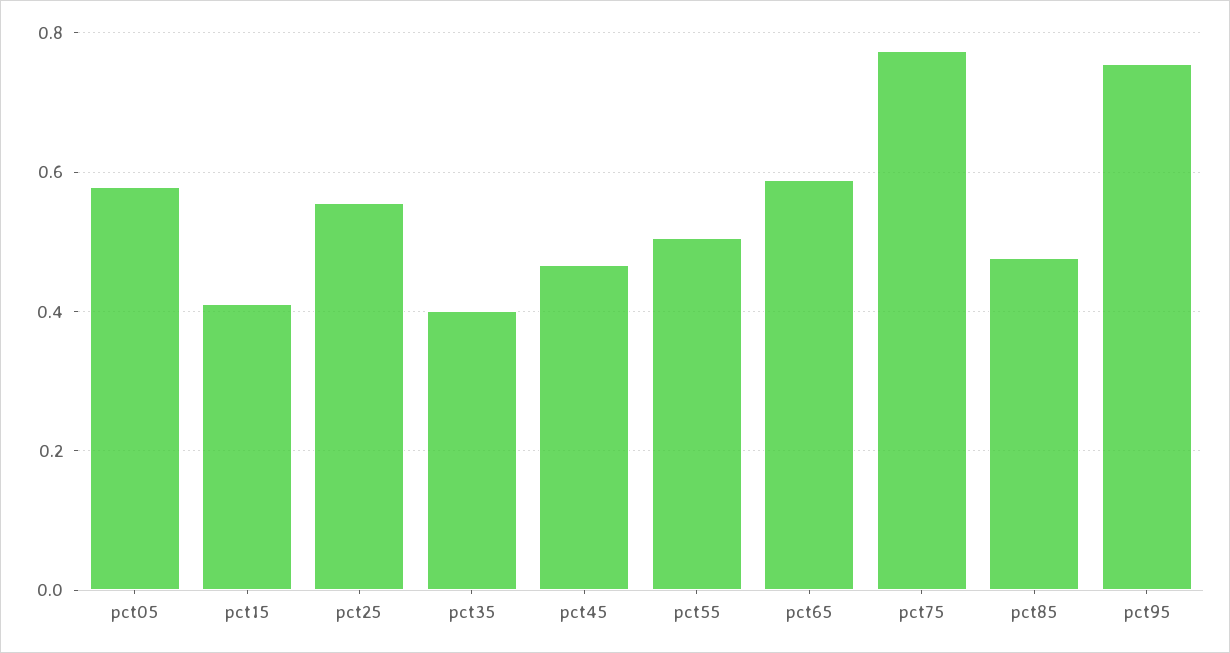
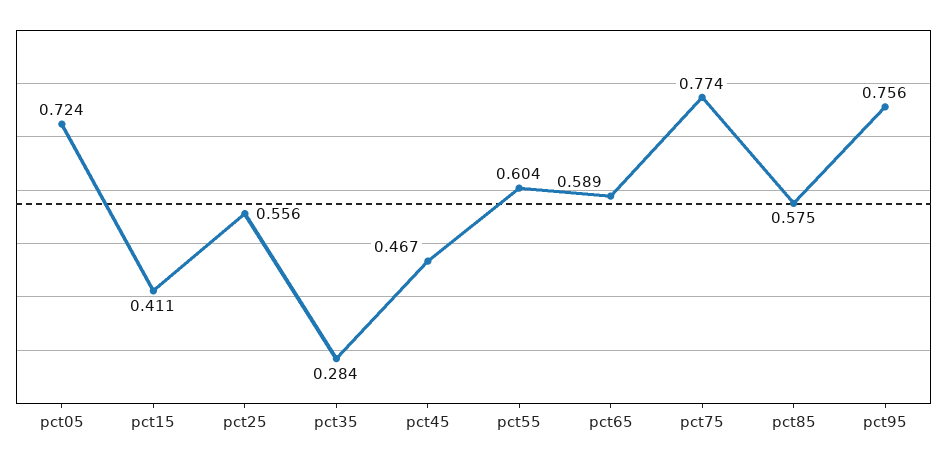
  {
-   "pct05": 0.58,
+   "pct05": 0.724,
    "pct15": 0.411,
    "pct25": 0.556,
-   "pct35": 0.4,
+   "pct35": 0.284,
    "pct45": 0.467,
-   "pct55": 0.5,
+   "pct55": 0.604,
    "pct65": 0.589,
    "pct75": 0.774,
-   "pct85": 0.48,
+   "pct85": 0.575,
    "pct95": 0.756
  }

